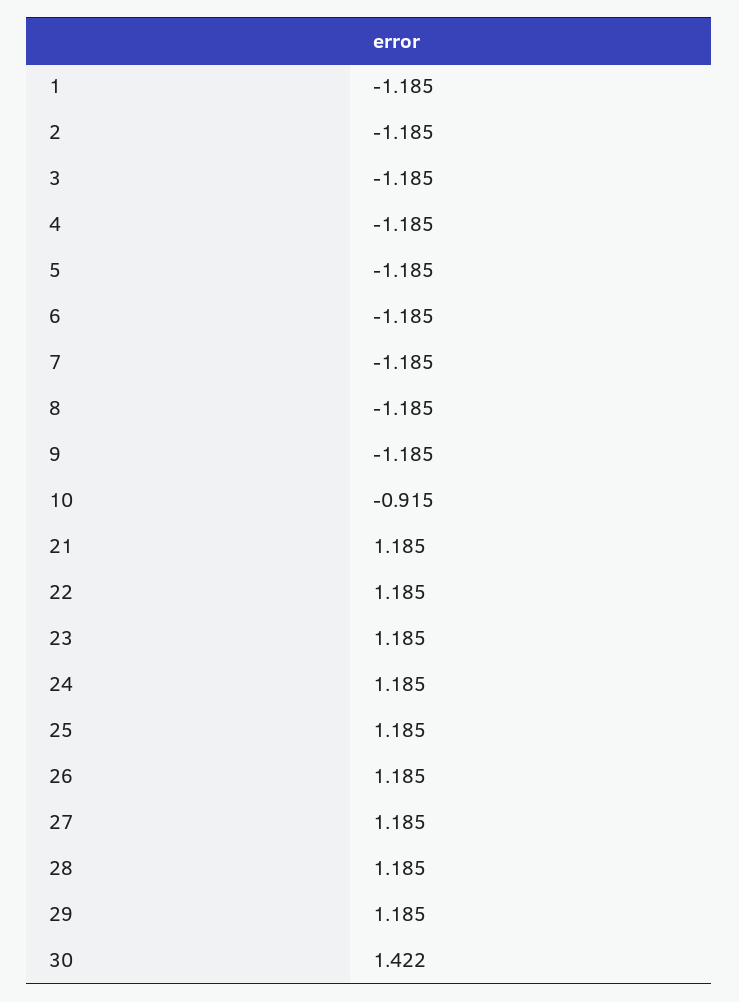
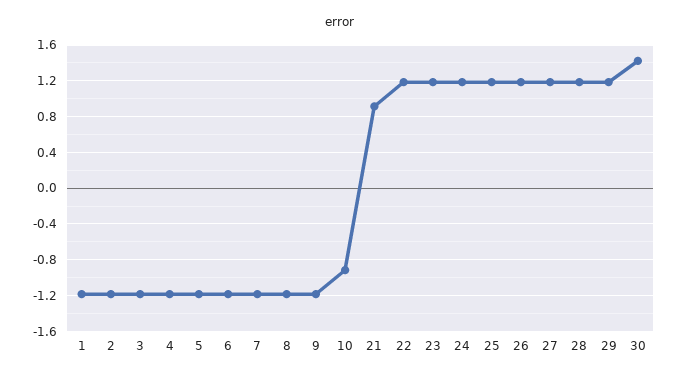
  {
    "1": -1.185,
    "2": -1.185,
    "3": -1.185,
    "4": -1.185,
    "5": -1.185,
    "6": -1.185,
    "7": -1.185,
    "8": -1.185,
    "9": -1.185,
    "10": -0.915,
-   "21": 1.185,
+   "21": 0.9,
    "22": 1.185,
    "23": 1.185,
    "24": 1.185,
    "25": 1.185,
    "26": 1.185,
    "27": 1.185,
    "28": 1.185,
    "29": 1.185,
    "30": 1.422
  }

